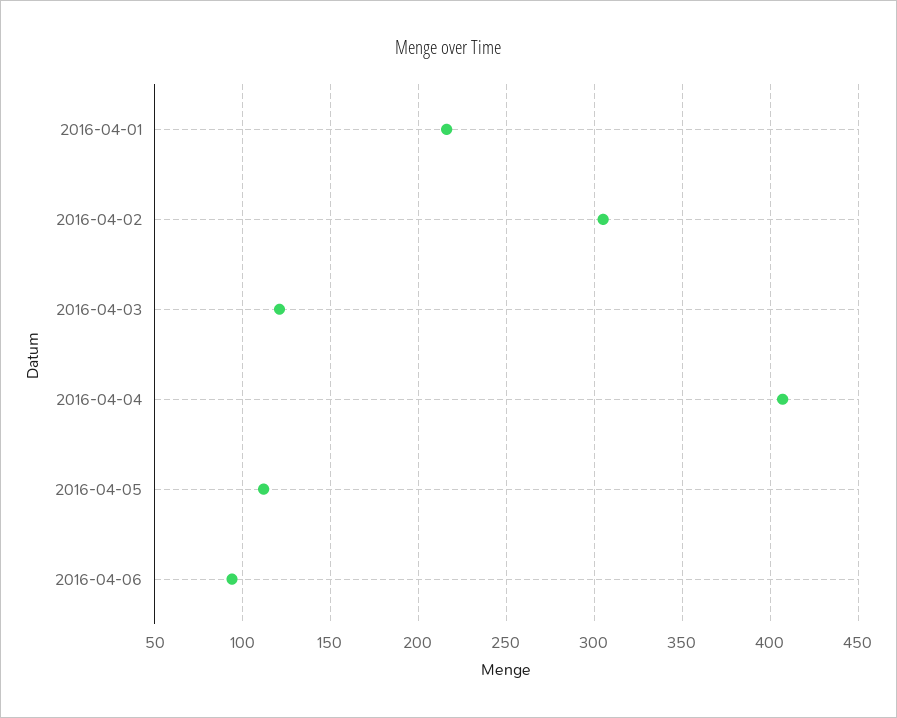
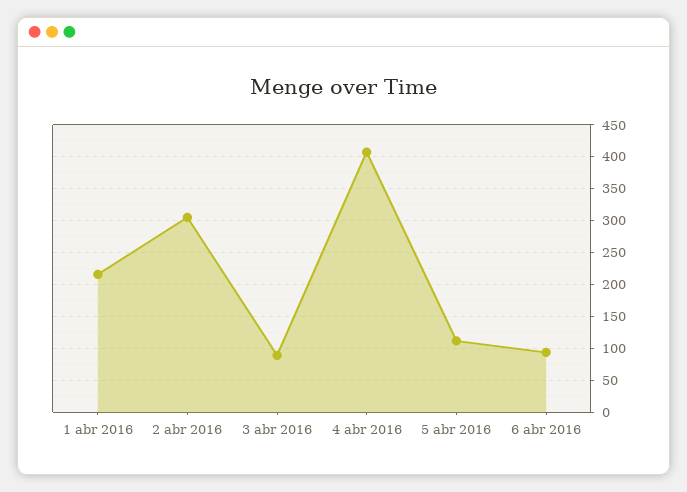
  {
    "2016-04-01": 215,
    "2016-04-02": 305,
-   "2016-04-03": 120,
+   "2016-04-03": 90,
    "2016-04-04": 405,
    "2016-04-05": 110,
    "2016-04-06": 95
  }

